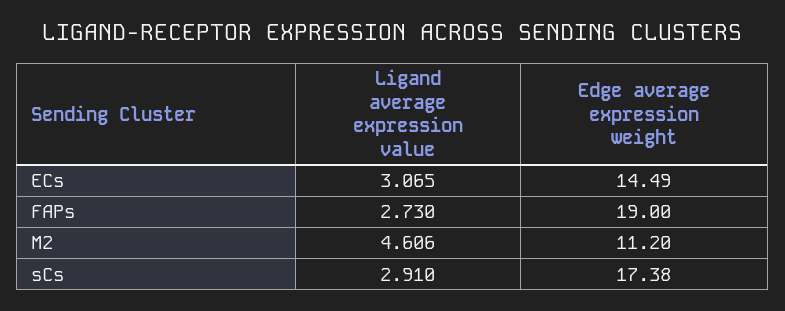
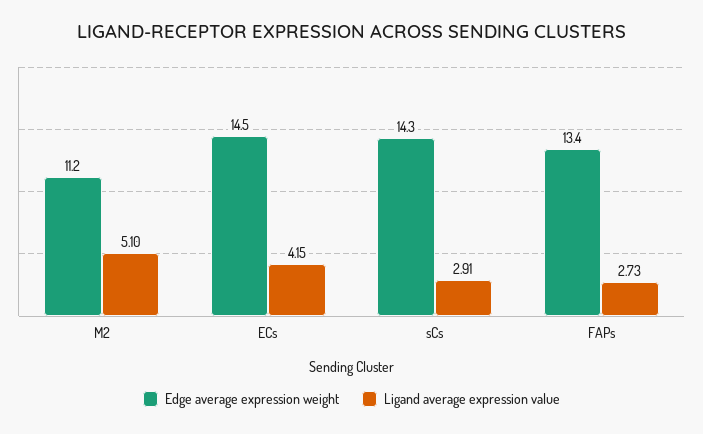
  {
    "Ligand average expression value": {
-     "ECs": 3.065,
+     "ECs": 4.15,
      "FAPs": 2.73,
-     "M2": 4.606,
+     "M2": 5.1,
      "sCs": 2.91
    },
    "Edge average expression weight": {
      "ECs": 14.49,
-     "FAPs": 19,
+     "FAPs": 13.4,
      "M2": 11.2,
-     "sCs": 17.38
+     "sCs": 14.3
    }
  }

